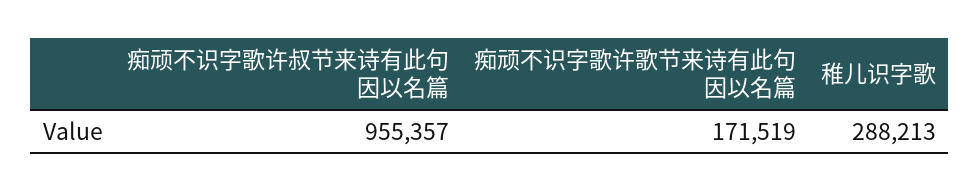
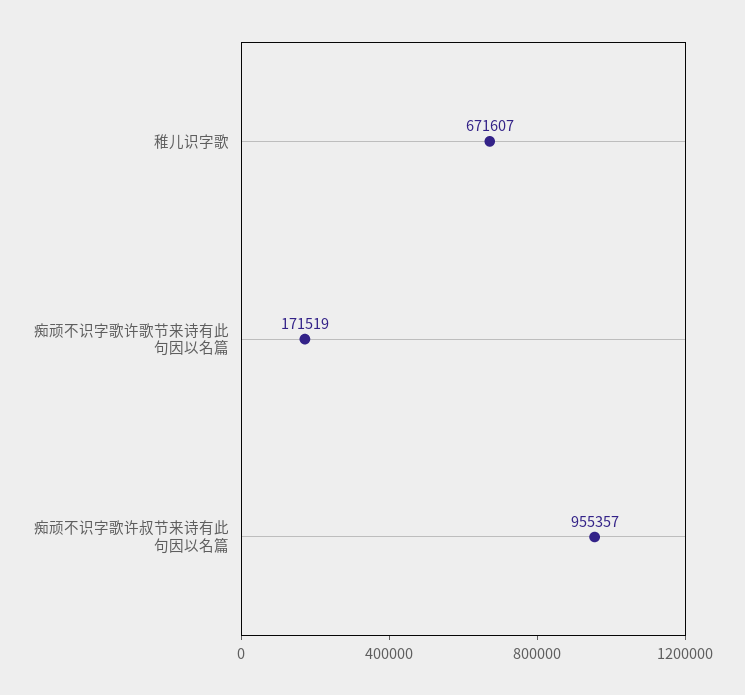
  {
    "痴顽不识字歌许叔节来诗有此句因以名篇": 955357,
    "痴顽不识字歌许歌节来诗有此句因以名篇": 171519,
-   "稚儿识字歌": 288213
+   "稚儿识字歌": 671607
  }

